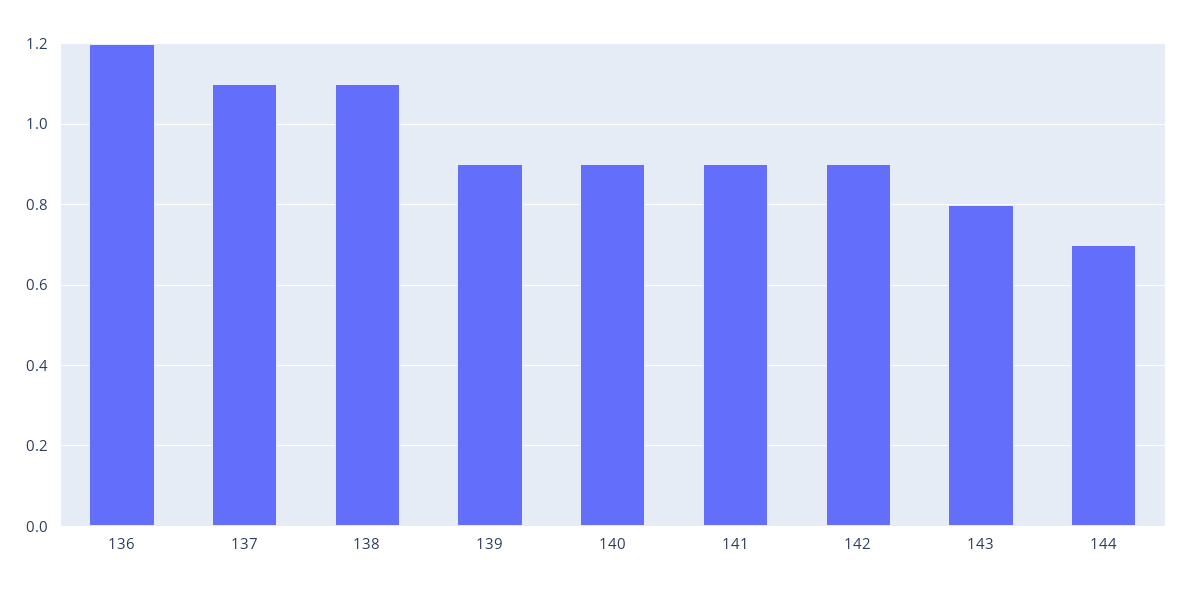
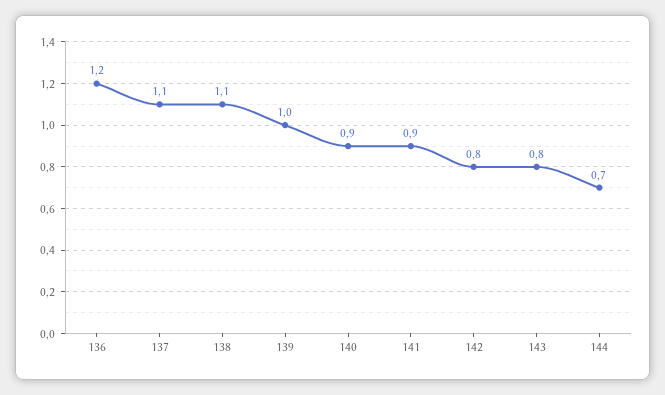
  {
    "136": 1.2,
    "137": 1.1,
    "138": 1.1,
-   "139": 0.9,
+   "139": 1,
    "140": 0.9,
    "141": 0.9,
-   "142": 0.9,
+   "142": 0.8,
    "143": 0.8,
    "144": 0.7
  }

